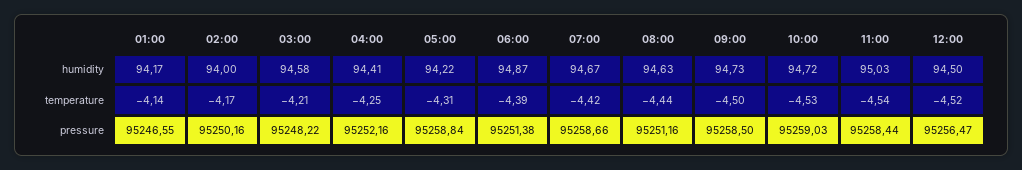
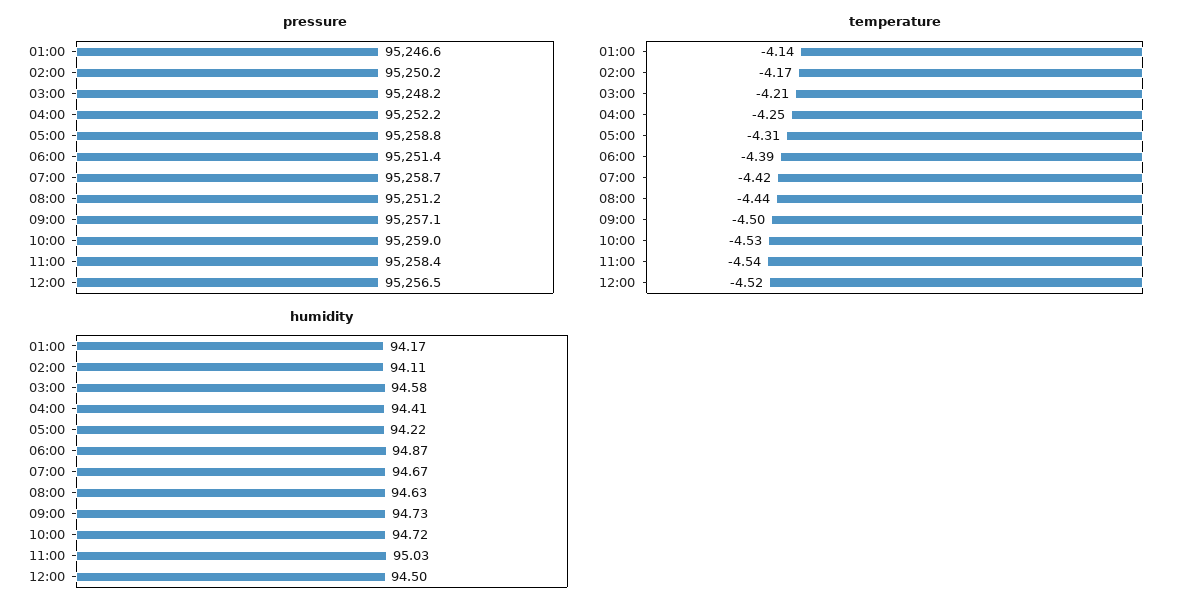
  {
    "humidity": {
      "01:00": 94.17,
-     "02:00": 94,
+     "02:00": 94.11,
      "03:00": 94.58,
      "04:00": 94.41,
      "05:00": 94.22,
      "06:00": 94.87,
      "07:00": 94.67,
      "08:00": 94.63,
      "09:00": 94.73,
      "10:00": 94.72,
      "11:00": 95.03,
      "12:00": 94.5
    },
    "temperature": {
      "01:00": -4.14,
      "02:00": -4.17,
      "03:00": -4.21,
      "04:00": -4.25,
      "05:00": -4.31,
      "06:00": -4.39,
      "07:00": -4.42,
      "08:00": -4.44,
      "09:00": -4.5,
      "10:00": -4.53,
      "11:00": -4.54,
      "12:00": -4.52
    },
    "pressure": {
      "01:00": 95246.55,
      "02:00": 95250.16,
      "03:00": 95248.22,
      "04:00": 95252.16,
      "05:00": 95258.84,
      "06:00": 95251.38,
      "07:00": 95258.66,
      "08:00": 95251.16,
-     "09:00": 95258.5,
+     "09:00": 95257.1,
      "10:00": 95259.03,
      "11:00": 95258.44,
      "12:00": 95256.47
    }
  }

